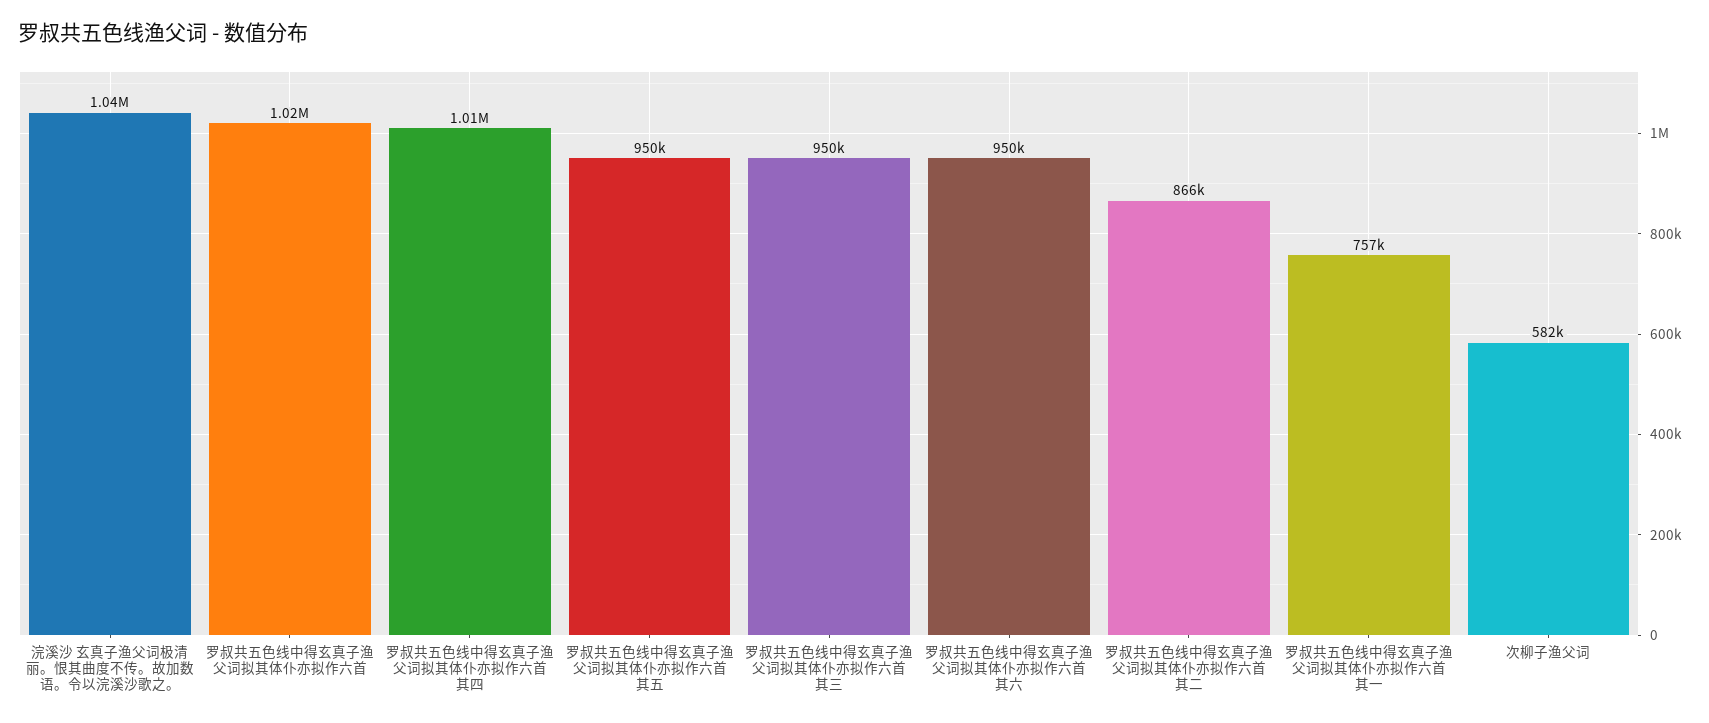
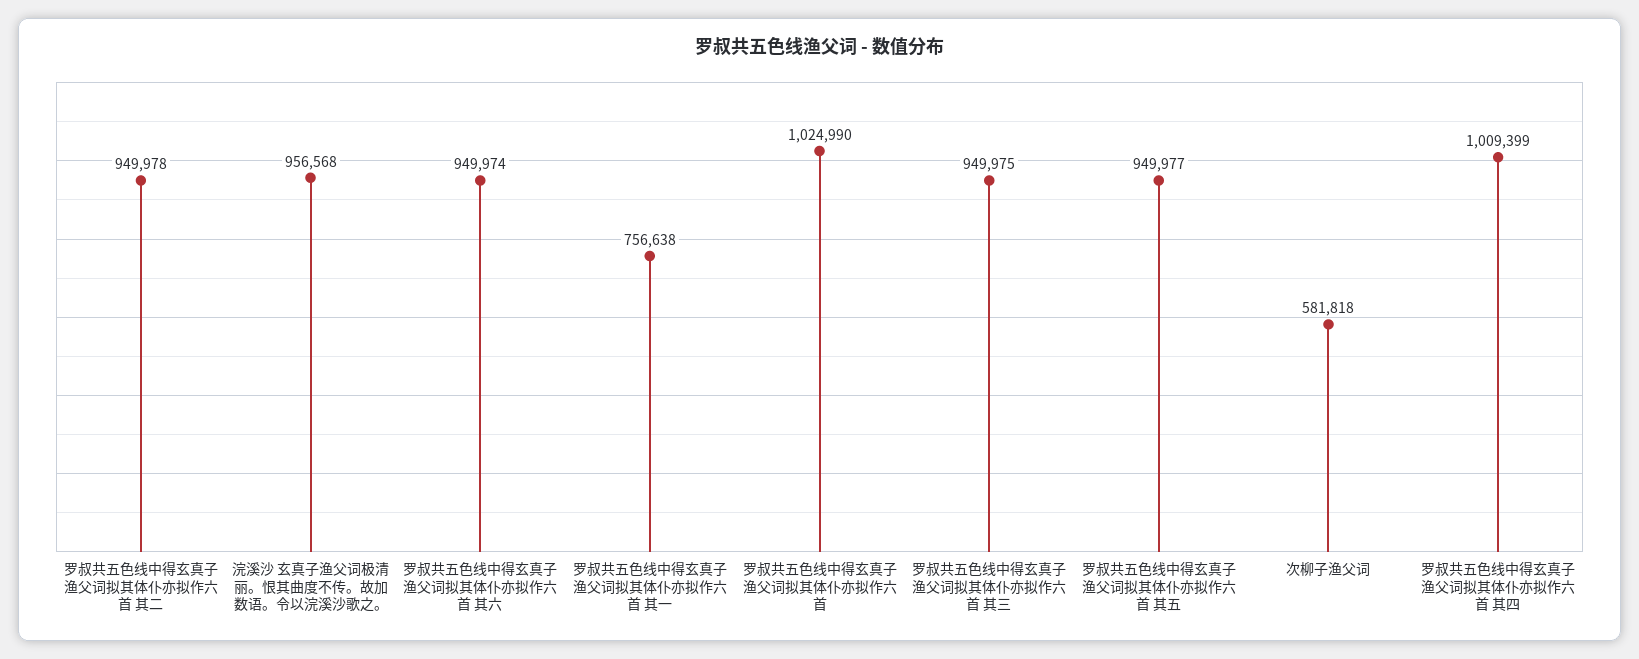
  {
-   "浣溪沙 玄真子渔父词极清丽。恨其曲度不传。故加数语。令以浣溪沙歌之。": 1040000,
+   "浣溪沙 玄真子渔父词极清丽。恨其曲度不传。故加数语。令以浣溪沙歌之。": 956568,
    "罗叔共五色线中得玄真子渔父词拟其体仆亦拟作六首": 1024990,
    "罗叔共五色线中得玄真子渔父词拟其体仆亦拟作六首 其四": 1009399,
    "罗叔共五色线中得玄真子渔父词拟其体仆亦拟作六首 其五": 949977,
    "罗叔共五色线中得玄真子渔父词拟其体仆亦拟作六首 其三": 949975,
    "罗叔共五色线中得玄真子渔父词拟其体仆亦拟作六首 其六": 949974,
-   "罗叔共五色线中得玄真子渔父词拟其体仆亦拟作六首 其二": 866000,
+   "罗叔共五色线中得玄真子渔父词拟其体仆亦拟作六首 其二": 949978,
    "罗叔共五色线中得玄真子渔父词拟其体仆亦拟作六首 其一": 756638,
    "次柳子渔父词": 581818
  }

